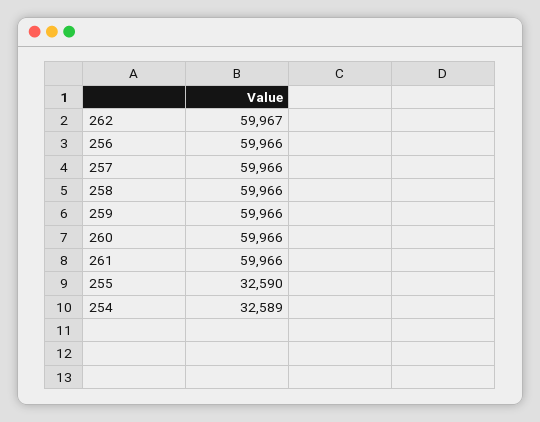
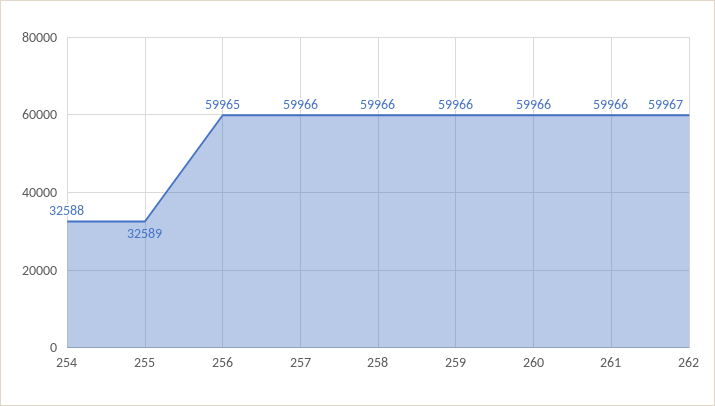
  {
    "262": 59967,
-   "256": 59966,
+   "256": 59965,
    "257": 59966,
    "258": 59966,
    "259": 59966,
    "260": 59966,
    "261": 59966,
-   "255": 32590,
+   "255": 32589,
-   "254": 32589
+   "254": 32588
  }

